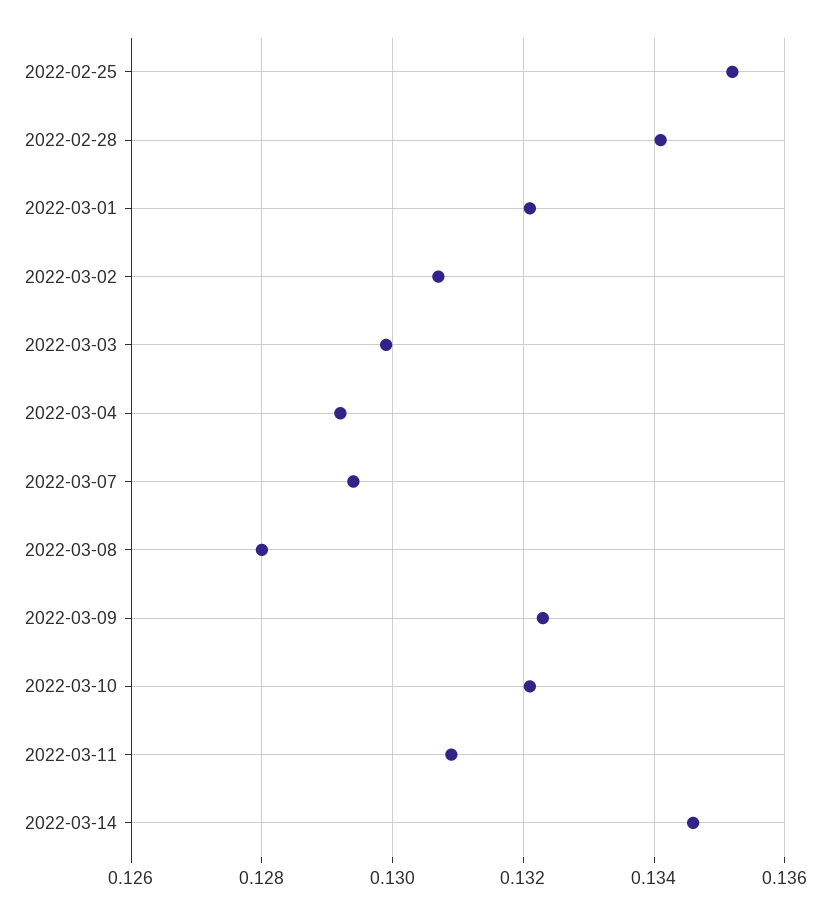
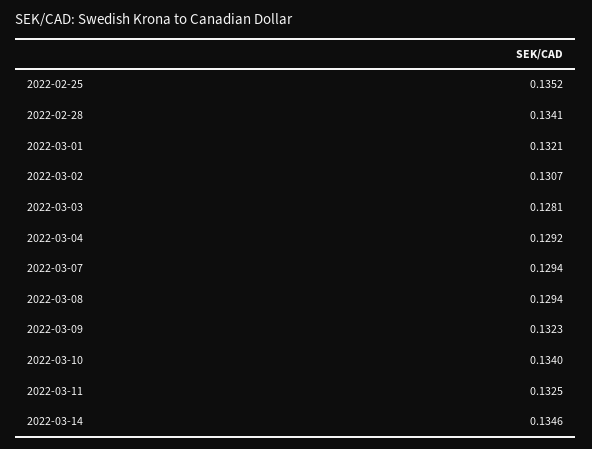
  {
    "2022-02-25": 0.1352,
    "2022-02-28": 0.1341,
    "2022-03-01": 0.1321,
    "2022-03-02": 0.1307,
-   "2022-03-03": 0.13,
+   "2022-03-03": 0.1281,
    "2022-03-04": 0.1292,
    "2022-03-07": 0.1294,
-   "2022-03-08": 0.128,
+   "2022-03-08": 0.1294,
    "2022-03-09": 0.1323,
-   "2022-03-10": 0.132,
+   "2022-03-10": 0.134,
-   "2022-03-11": 0.131,
+   "2022-03-11": 0.1325,
    "2022-03-14": 0.1346
  }

